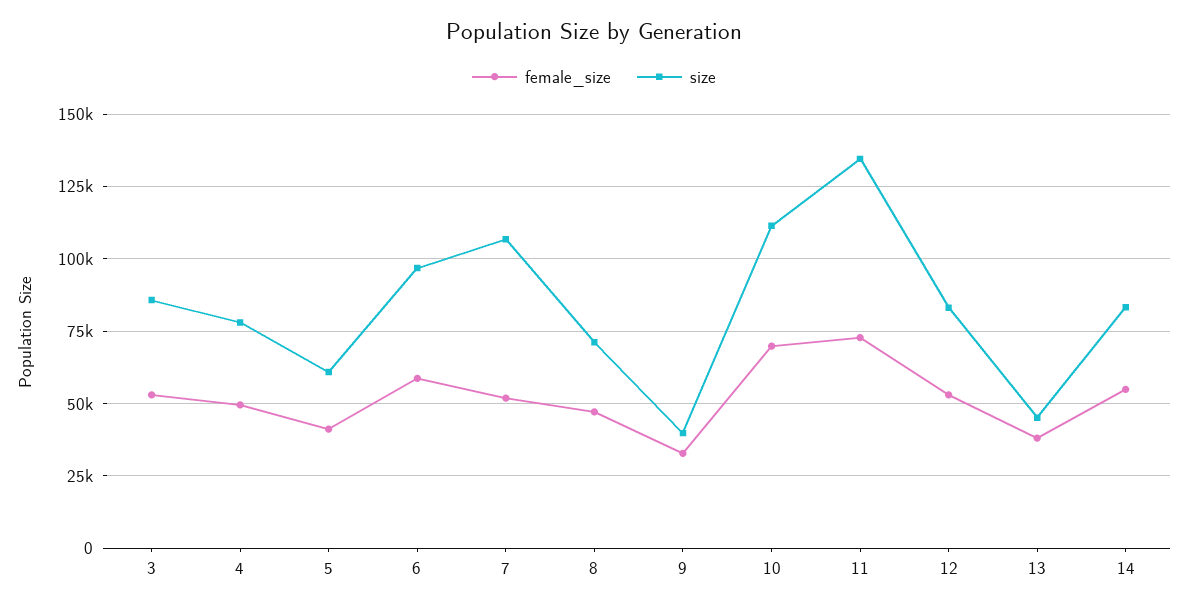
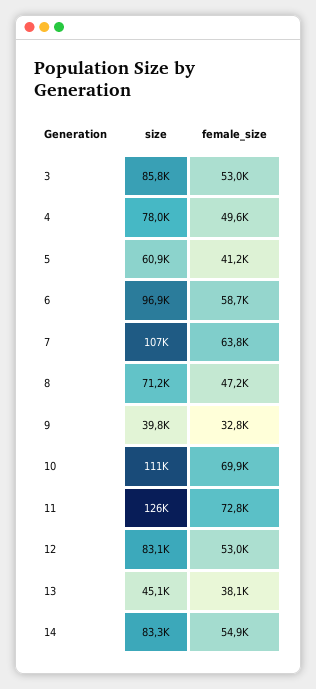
  {
    "female_size": {
      "3": 53000,
      "4": 49600,
      "5": 41200,
      "6": 58700,
-     "7": 52500,
+     "7": 63800,
      "8": 47200,
      "9": 32800,
      "10": 69900,
      "11": 72800,
      "12": 53000,
      "13": 38100,
      "14": 54900
    },
    "size": {
      "3": 85800,
      "4": 78000,
      "5": 60900,
      "6": 96900,
      "7": 107000,
      "8": 71200,
      "9": 39800,
      "10": 111000,
-     "11": 135000,
+     "11": 126000,
      "12": 83100,
      "13": 45100,
      "14": 83300
    }
  }

